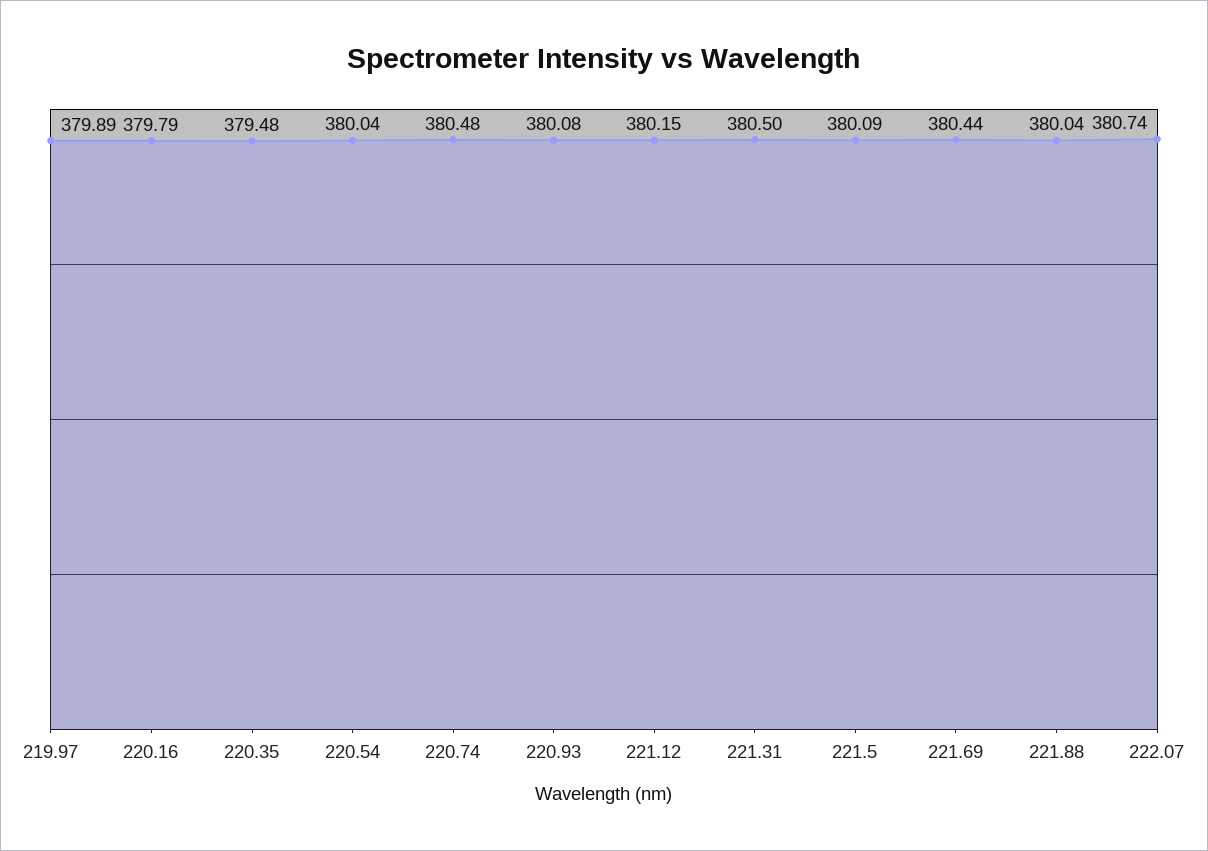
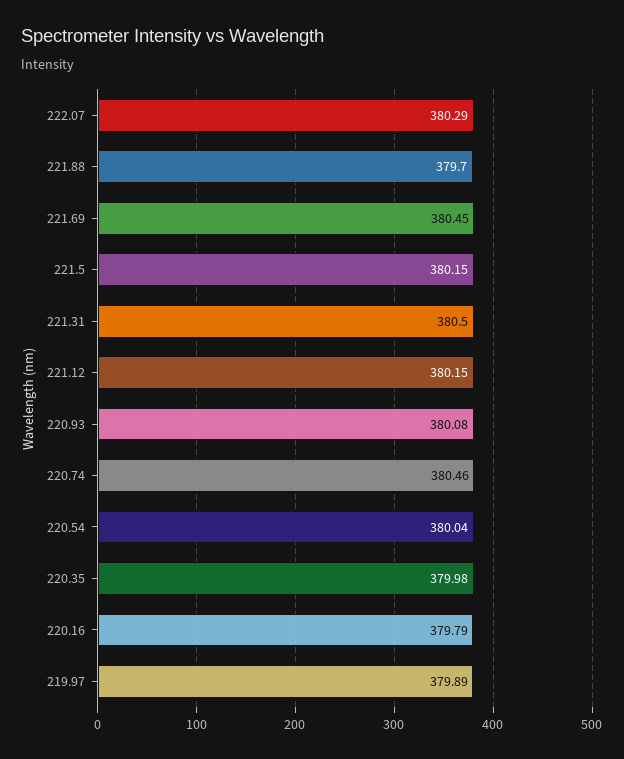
  {
    "219.97": 379.89,
    "220.16": 379.79,
-   "220.35": 379.48,
+   "220.35": 379.98,
    "220.54": 380.04,
-   "220.74": 380.48,
+   "220.74": 380.46,
    "220.93": 380.08,
    "221.12": 380.15,
    "221.31": 380.5,
-   "221.5": 380.09,
+   "221.5": 380.15,
-   "221.69": 380.44,
+   "221.69": 380.45,
-   "221.88": 380.04,
+   "221.88": 379.7,
-   "222.07": 380.74
+   "222.07": 380.29
  }

